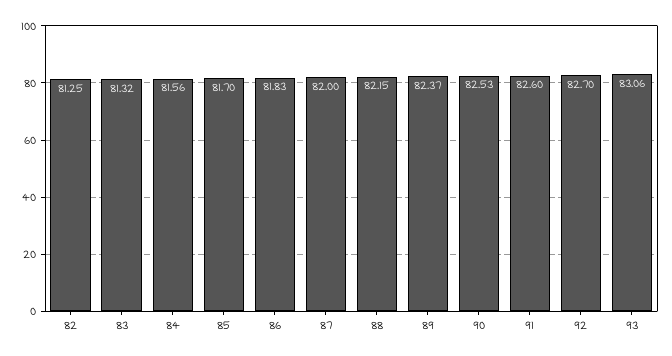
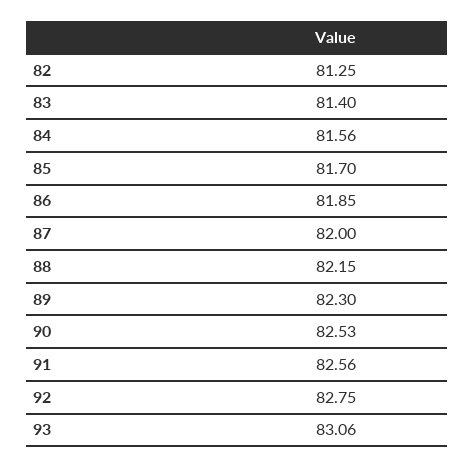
  {
    "82": 81.25,
-   "83": 81.32,
+   "83": 81.4,
    "84": 81.56,
    "85": 81.7,
-   "86": 81.83,
+   "86": 81.85,
    "87": 82,
    "88": 82.15,
-   "89": 82.37,
+   "89": 82.3,
    "90": 82.53,
-   "91": 82.6,
+   "91": 82.56,
-   "92": 82.7,
+   "92": 82.75,
    "93": 83.06
  }

